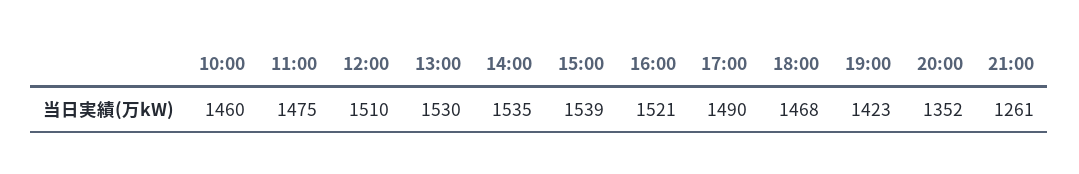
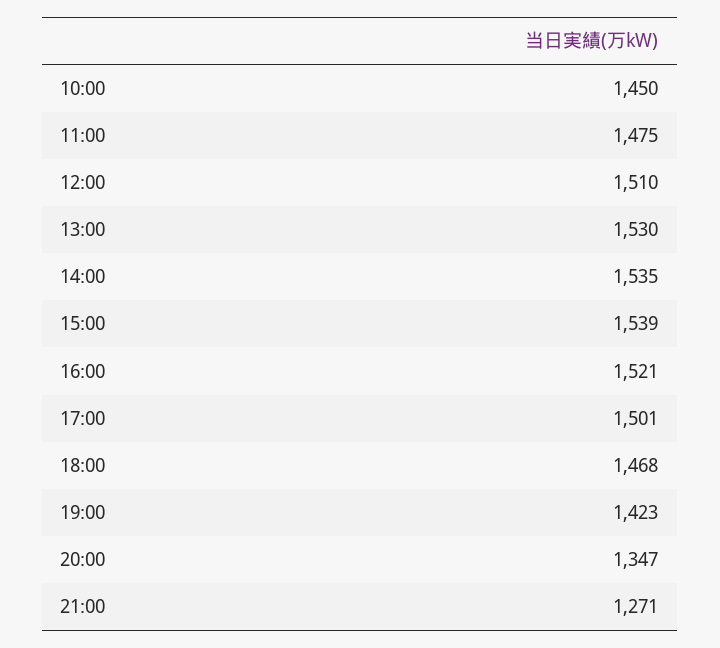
  {
-   "10:00": 1460,
+   "10:00": 1450,
    "11:00": 1475,
    "12:00": 1510,
    "13:00": 1530,
    "14:00": 1535,
    "15:00": 1539,
    "16:00": 1521,
-   "17:00": 1490,
+   "17:00": 1501,
    "18:00": 1468,
    "19:00": 1423,
-   "20:00": 1352,
+   "20:00": 1347,
-   "21:00": 1261
+   "21:00": 1271
  }

